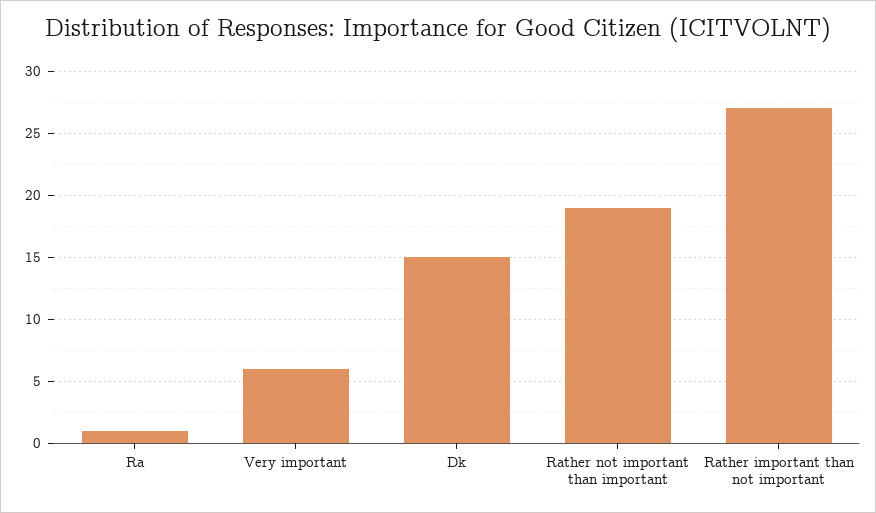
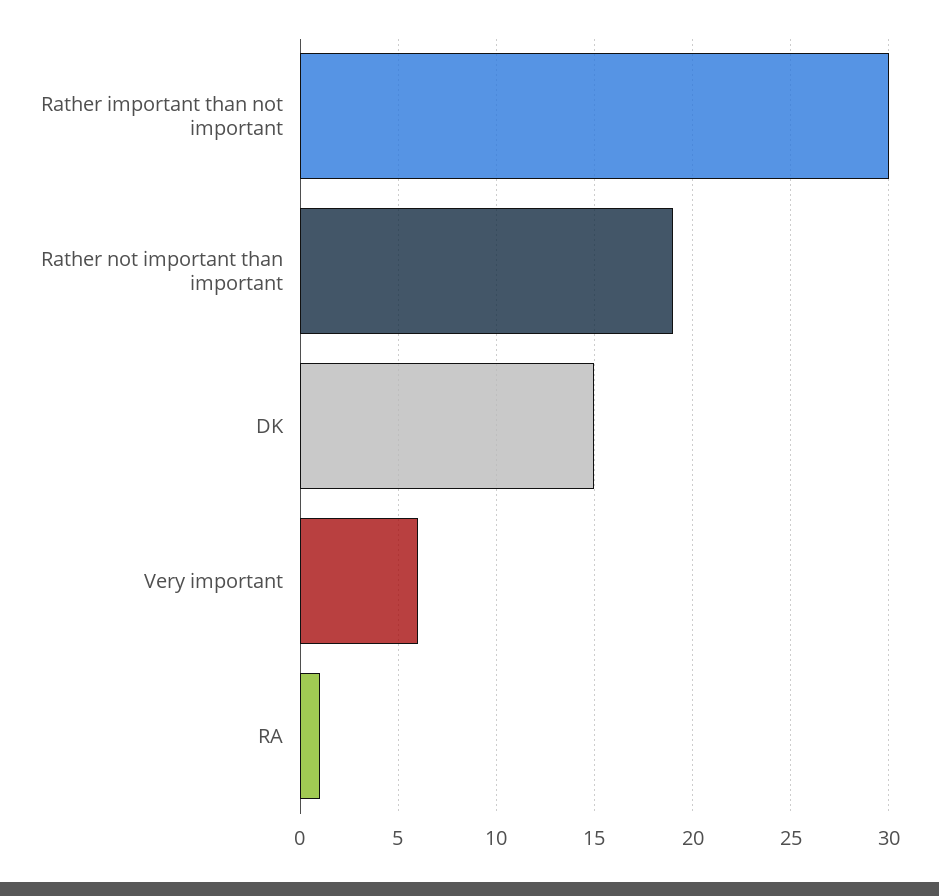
  {
    "Ra": 1,
    "Very important": 6,
    "Dk": 15,
    "Rather not important than important": 19,
-   "Rather important than not important": 27
+   "Rather important than not important": 30
  }

